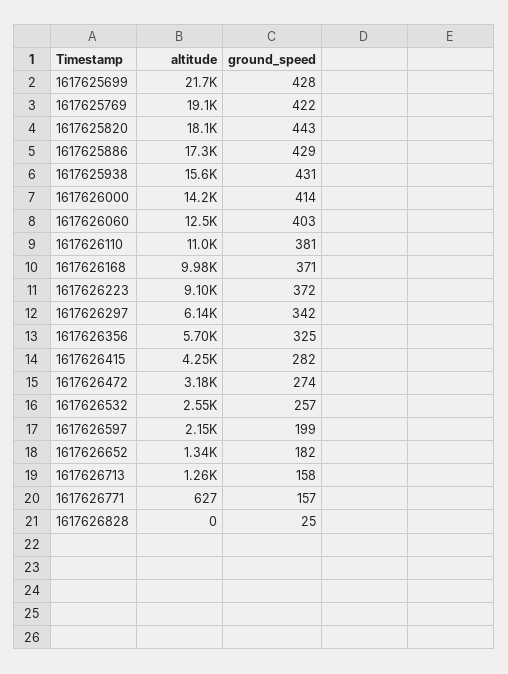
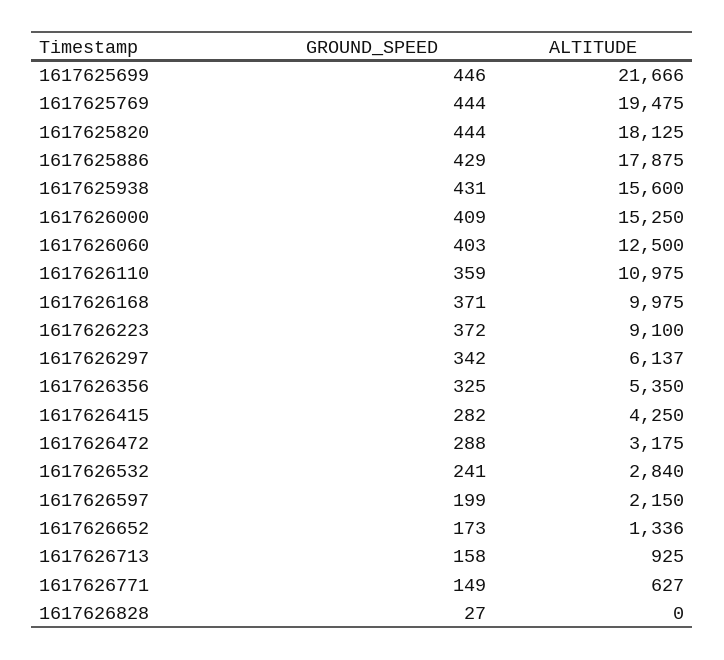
  {
    "altitude": {
      "1617625699": 21666,
-     "1617625769": 19100,
+     "1617625769": 19475,
      "1617625820": 18125,
-     "1617625886": 17300,
+     "1617625886": 17875,
      "1617625938": 15600,
-     "1617626000": 14200,
+     "1617626000": 15250,
      "1617626060": 12500,
      "1617626110": 10975,
      "1617626168": 9975,
      "1617626223": 9100,
      "1617626297": 6137,
-     "1617626356": 5700,
+     "1617626356": 5350,
      "1617626415": 4250,
      "1617626472": 3175,
-     "1617626532": 2550,
+     "1617626532": 2840,
      "1617626597": 2150,
      "1617626652": 1336,
-     "1617626713": 1260,
+     "1617626713": 925,
      "1617626771": 627,
      "1617626828": 0
    },
    "ground_speed": {
-     "1617625699": 428,
+     "1617625699": 446,
-     "1617625769": 422,
+     "1617625769": 444,
-     "1617625820": 443,
+     "1617625820": 444,
      "1617625886": 429,
      "1617625938": 431,
-     "1617626000": 414,
+     "1617626000": 409,
      "1617626060": 403,
-     "1617626110": 381,
+     "1617626110": 359,
      "1617626168": 371,
      "1617626223": 372,
      "1617626297": 342,
      "1617626356": 325,
      "1617626415": 282,
-     "1617626472": 274,
+     "1617626472": 288,
-     "1617626532": 257,
+     "1617626532": 241,
      "1617626597": 199,
-     "1617626652": 182,
+     "1617626652": 173,
      "1617626713": 158,
-     "1617626771": 157,
+     "1617626771": 149,
-     "1617626828": 25
+     "1617626828": 27
    }
  }

